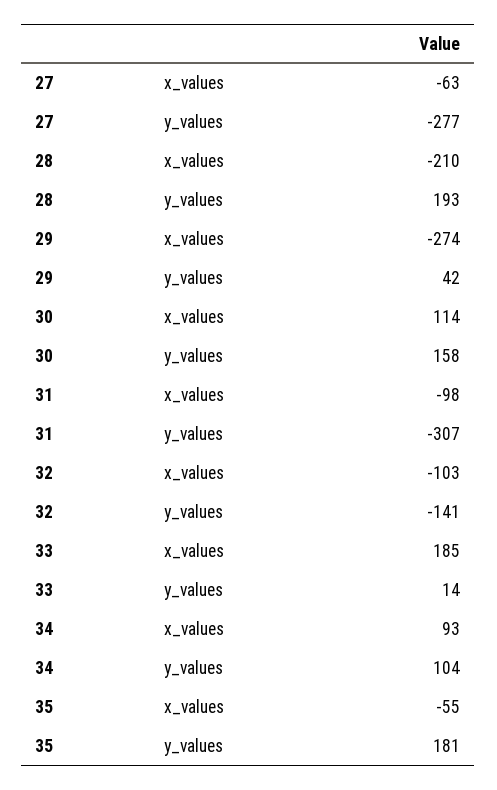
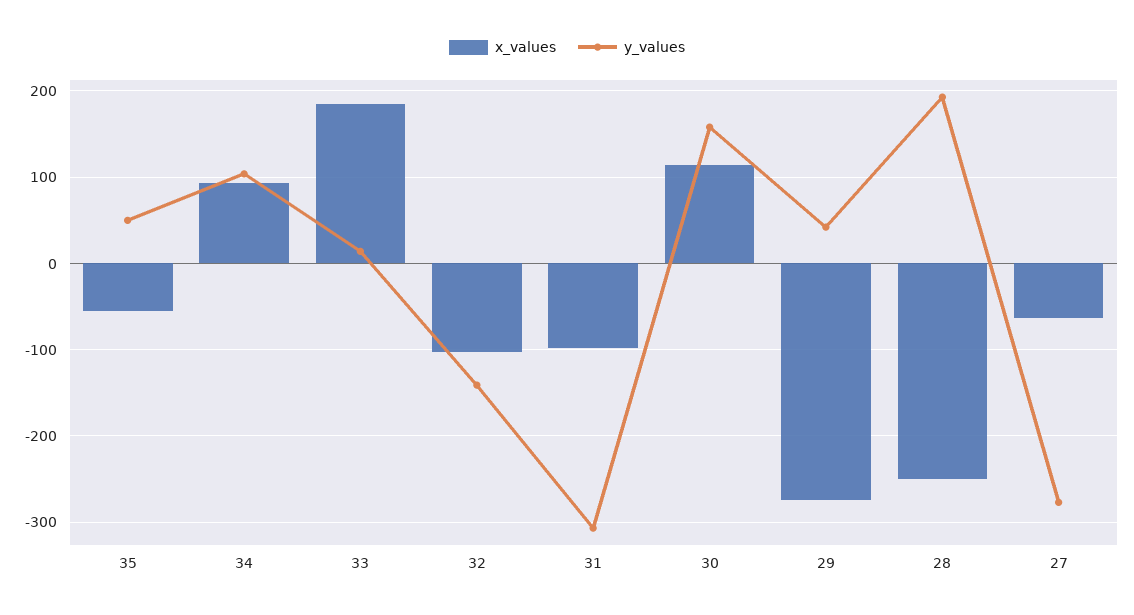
  {
    "x_values": {
      "27": -63,
-     "28": -210,
+     "28": -250,
      "29": -274,
      "30": 114,
      "31": -98,
      "32": -103,
      "33": 185,
      "34": 93,
      "35": -55
    },
    "y_values": {
      "27": -277,
      "28": 193,
      "29": 42,
      "30": 158,
      "31": -307,
      "32": -141,
      "33": 14,
      "34": 104,
-     "35": 181
+     "35": 50
    }
  }

